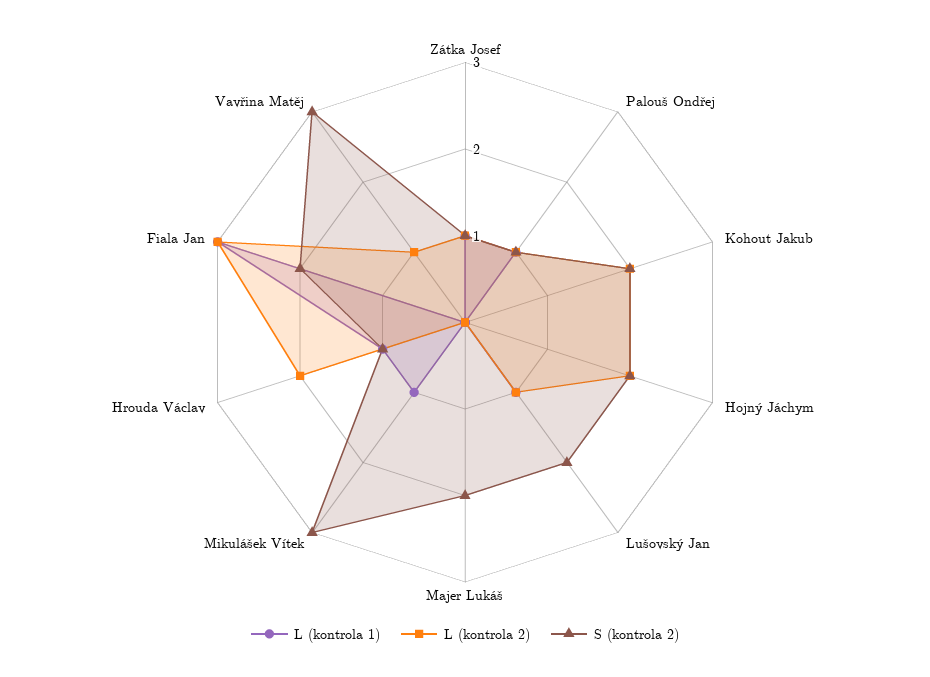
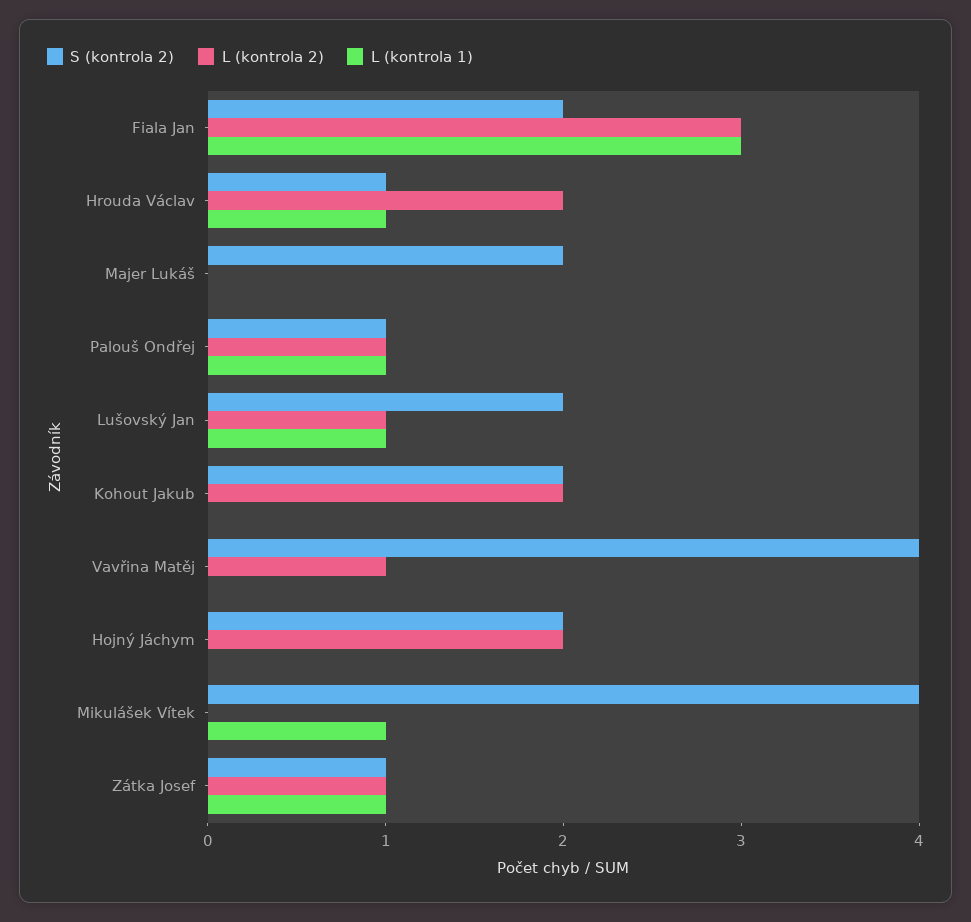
  {
    "L (kontrola 1)": {
      "Zátka Josef": 1,
      "Palouš Ondřej": 1,
      "Kohout Jakub": 0,
      "Hojný Jáchym": 0,
      "Lušovský Jan": 1,
      "Majer Lukáš": 0,
      "Mikulášek Vítek": 1,
      "Hrouda Václav": 1,
      "Fiala Jan": 3,
      "Vavřina Matěj": 0
    },
    "L (kontrola 2)": {
      "Zátka Josef": 1,
      "Palouš Ondřej": 1,
      "Kohout Jakub": 2,
      "Hojný Jáchym": 2,
      "Lušovský Jan": 1,
      "Majer Lukáš": 0,
      "Mikulášek Vítek": 0,
      "Hrouda Václav": 2,
      "Fiala Jan": 3,
      "Vavřina Matěj": 1
    },
    "S (kontrola 2)": {
      "Zátka Josef": 1,
      "Palouš Ondřej": 1,
      "Kohout Jakub": 2,
      "Hojný Jáchym": 2,
      "Lušovský Jan": 2,
      "Majer Lukáš": 2,
-     "Mikulášek Vítek": 3,
+     "Mikulášek Vítek": 4,
      "Hrouda Václav": 1,
      "Fiala Jan": 2,
-     "Vavřina Matěj": 3
+     "Vavřina Matěj": 4
    }
  }

